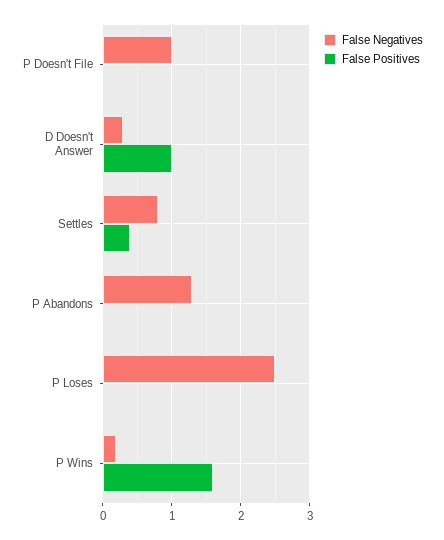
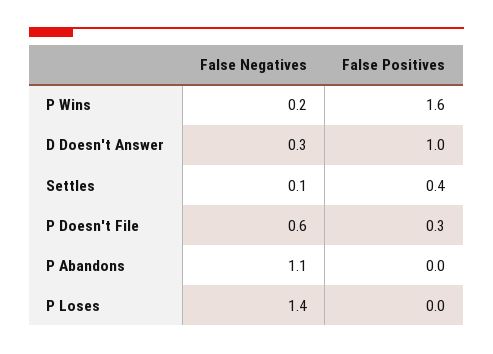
  {
    "False Negatives": {
-     "P Doesn't File": 1,
+     "P Doesn't File": 0.6,
      "D Doesn't Answer": 0.3,
-     "Settles": 0.8,
+     "Settles": 0.1,
-     "P Abandons": 1.3,
+     "P Abandons": 1.1,
-     "P Loses": 2.5,
+     "P Loses": 1.4,
      "P Wins": 0.2
    },
    "False Positives": {
-     "P Doesn't File": 0,
+     "P Doesn't File": 0.3,
      "D Doesn't Answer": 1,
      "Settles": 0.4,
      "P Abandons": 0,
      "P Loses": 0,
      "P Wins": 1.6
    }
  }

